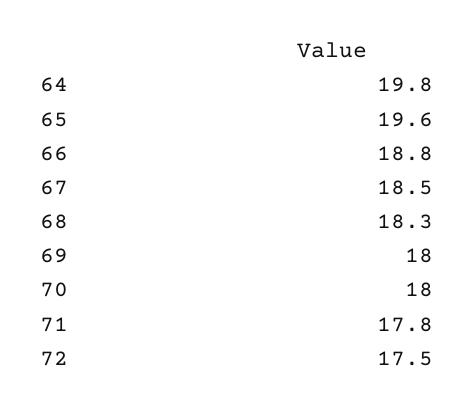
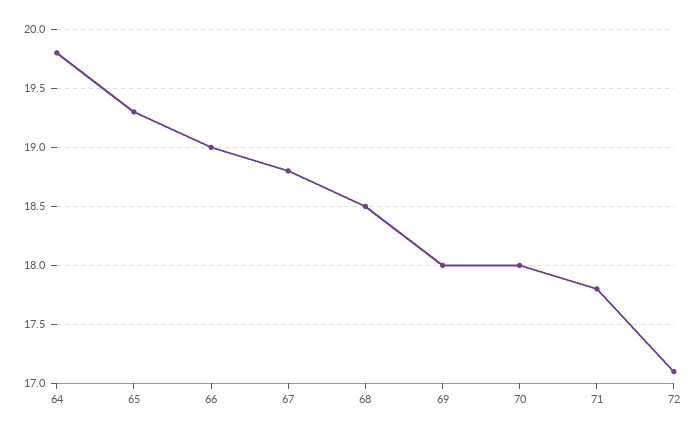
  {
    "64": 19.8,
-   "65": 19.6,
+   "65": 19.3,
-   "66": 18.8,
+   "66": 19,
-   "67": 18.5,
+   "67": 18.8,
-   "68": 18.3,
+   "68": 18.5,
    "69": 18,
    "70": 18,
    "71": 17.8,
-   "72": 17.5
+   "72": 17.1
  }

